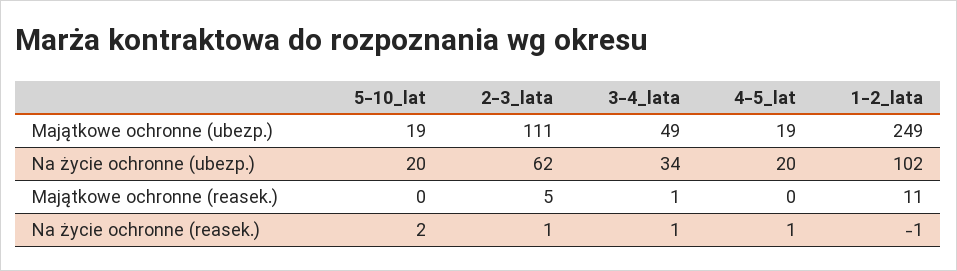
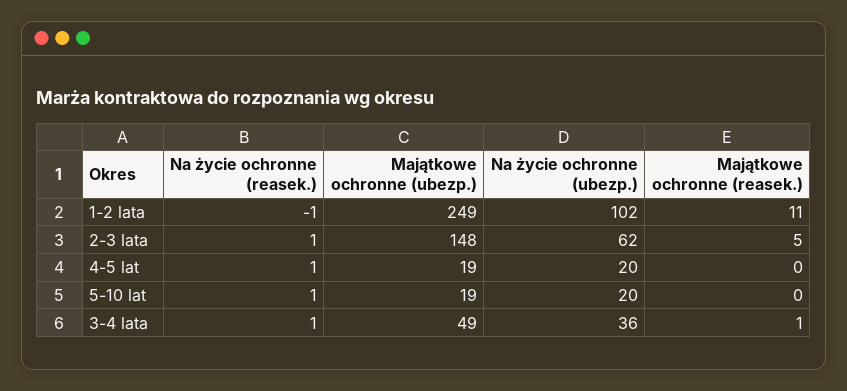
  {
    "5-10_lat": {
      "Majątkowe ochronne (ubezp.)": 19,
      "Na życie ochronne (ubezp.)": 20,
      "Majątkowe ochronne (reasek.)": 0,
-     "Na życie ochronne (reasek.)": 2
+     "Na życie ochronne (reasek.)": 1
    },
    "2-3_lata": {
-     "Majątkowe ochronne (ubezp.)": 111,
+     "Majątkowe ochronne (ubezp.)": 148,
      "Na życie ochronne (ubezp.)": 62,
      "Majątkowe ochronne (reasek.)": 5,
      "Na życie ochronne (reasek.)": 1
    },
    "3-4_lata": {
      "Majątkowe ochronne (ubezp.)": 49,
-     "Na życie ochronne (ubezp.)": 34,
+     "Na życie ochronne (ubezp.)": 36,
      "Majątkowe ochronne (reasek.)": 1,
      "Na życie ochronne (reasek.)": 1
    },
    "4-5_lat": {
      "Majątkowe ochronne (ubezp.)": 19,
      "Na życie ochronne (ubezp.)": 20,
      "Majątkowe ochronne (reasek.)": 0,
      "Na życie ochronne (reasek.)": 1
    },
    "1-2_lata": {
      "Majątkowe ochronne (ubezp.)": 249,
      "Na życie ochronne (ubezp.)": 102,
      "Majątkowe ochronne (reasek.)": 11,
      "Na życie ochronne (reasek.)": -1
    }
  }

